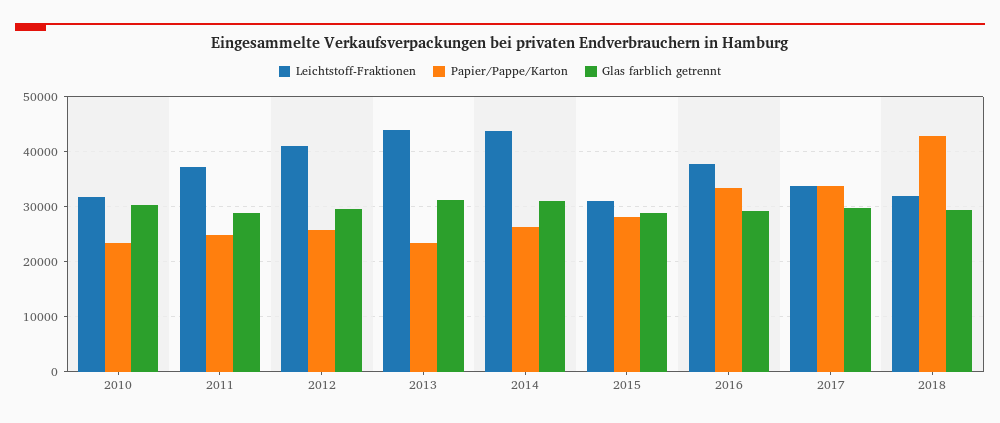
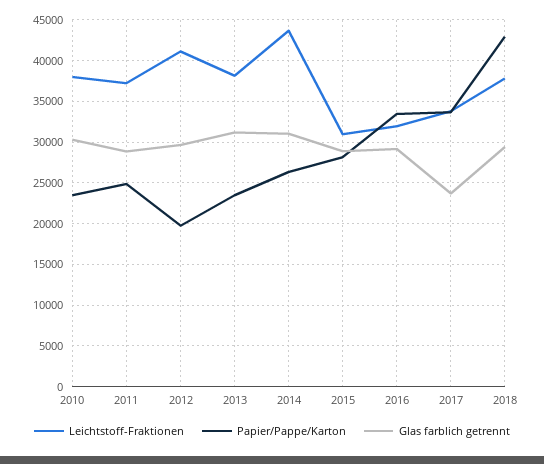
  {
    "Leichtstoff-Fraktionen": {
-     "2010": 32000,
+     "2010": 38000,
      "2011": 37000,
      "2012": 41000,
-     "2013": 44000,
+     "2013": 38000,
      "2014": 44000,
      "2015": 31000,
-     "2016": 38000,
+     "2016": 32000,
      "2017": 34000,
-     "2018": 32000
+     "2018": 38000
    },
    "Papier/Pappe/Karton": {
      "2010": 23000,
      "2011": 25000,
-     "2012": 26000,
+     "2012": 20000,
      "2013": 23000,
      "2014": 26000,
      "2015": 28000,
      "2016": 33000,
      "2017": 34000,
      "2018": 43000
    },
    "Glas farblich getrennt": {
      "2010": 30000,
      "2011": 29000,
      "2012": 30000,
      "2013": 31000,
      "2014": 31000,
      "2015": 29000,
      "2016": 29000,
-     "2017": 30000,
+     "2017": 24000,
      "2018": 29000
    }
  }

